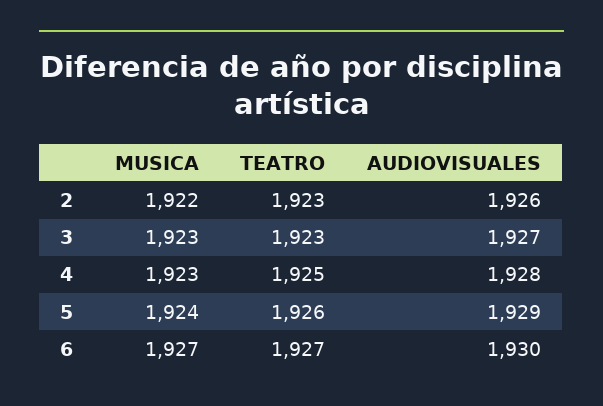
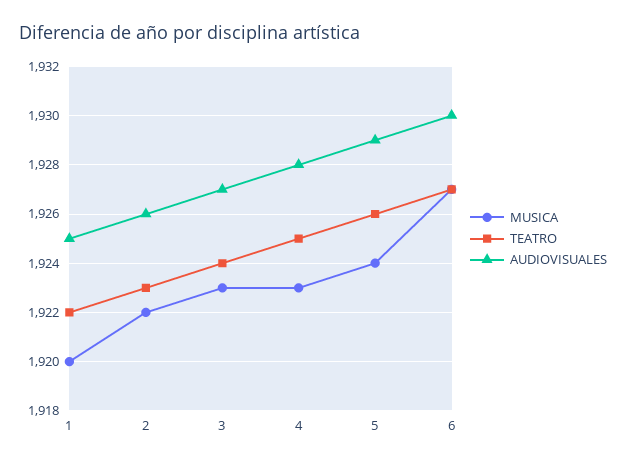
  {
    "MUSICA": {
      "2": 1922,
      "3": 1923,
      "4": 1923,
      "5": 1924,
-     "6": 1927
+     "6": 1927,
+     "1": 1920
    },
    "TEATRO": {
      "2": 1923,
-     "3": 1923,
+     "3": 1924,
      "4": 1925,
      "5": 1926,
-     "6": 1927
+     "6": 1927,
+     "1": 1922
    },
    "AUDIOVISUALES": {
      "2": 1926,
      "3": 1927,
      "4": 1928,
      "5": 1929,
-     "6": 1930
+     "6": 1930,
+     "1": 1925
    }
  }

